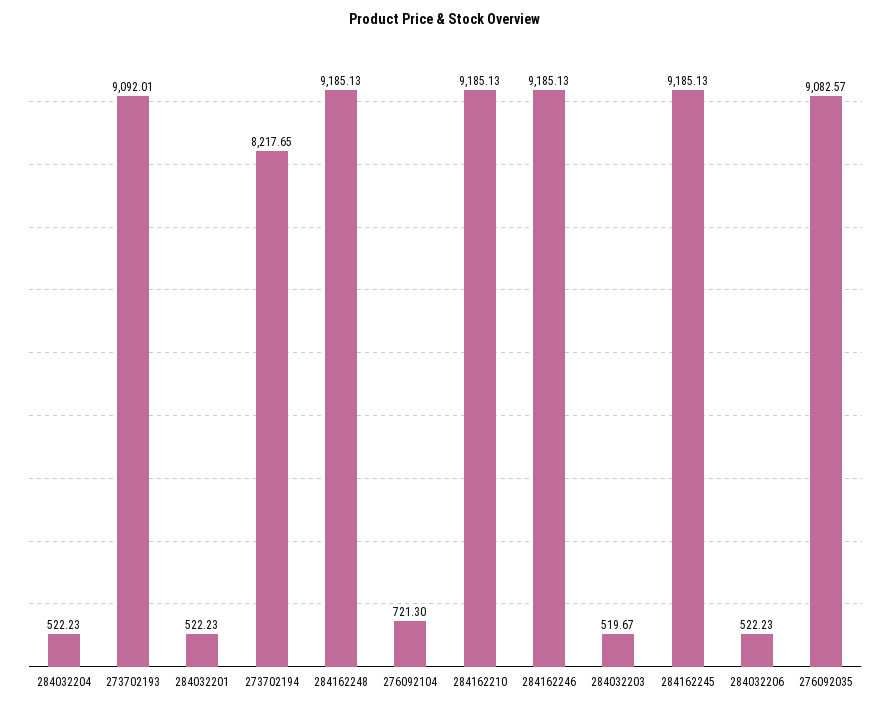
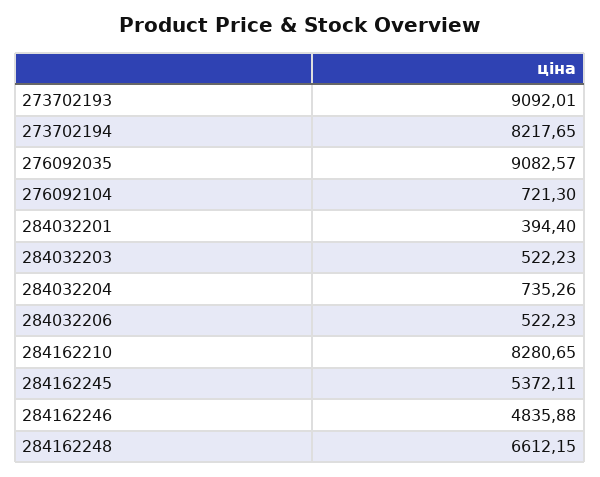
  {
-   "284032204": 522.23,
+   "284032204": 735.26,
    "273702193": 9092.01,
-   "284032201": 522.23,
+   "284032201": 394.4,
    "273702194": 8217.65,
-   "284162248": 9185.13,
+   "284162248": 6612.15,
    "276092104": 721.3,
-   "284162210": 9185.13,
+   "284162210": 8280.65,
-   "284162246": 9185.13,
+   "284162246": 4835.88,
-   "284032203": 519.67,
+   "284032203": 522.23,
-   "284162245": 9185.13,
+   "284162245": 5372.11,
    "284032206": 522.23,
    "276092035": 9082.57
  }

